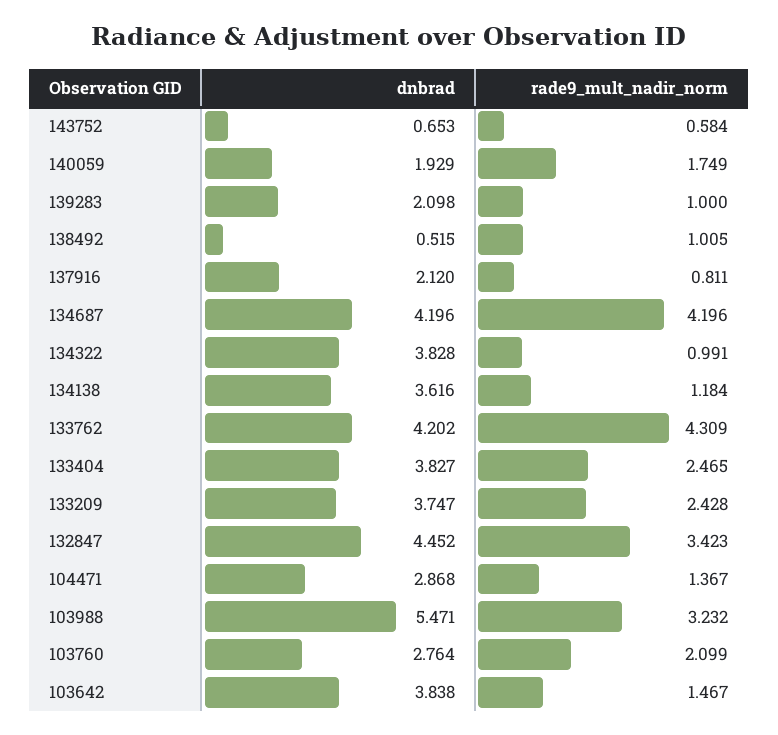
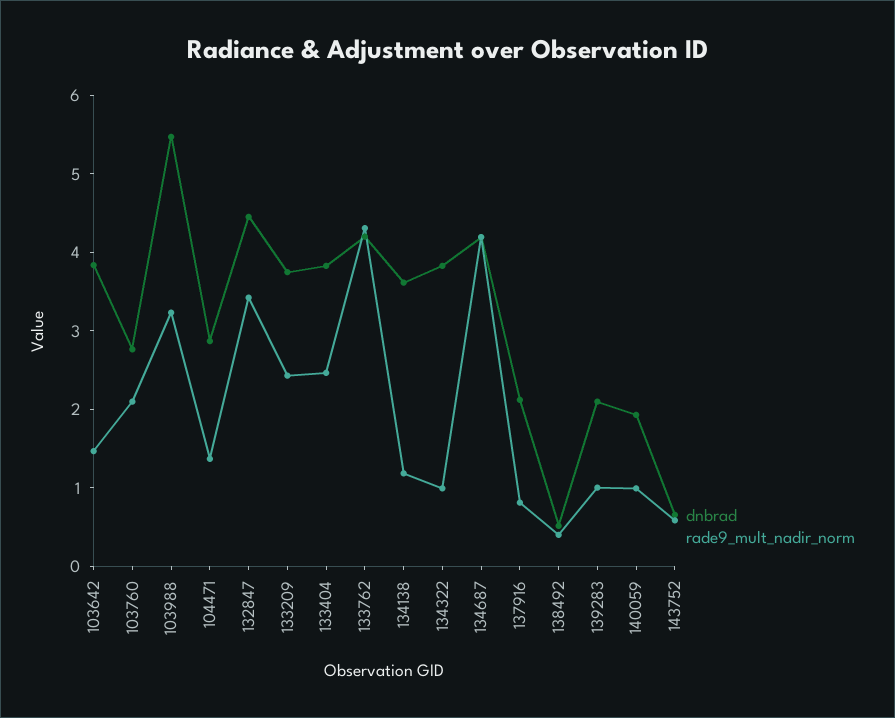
  {
    "dnbrad": {
      "143752": 0.653,
      "140059": 1.929,
      "139283": 2.098,
      "138492": 0.515,
      "137916": 2.12,
      "134687": 4.196,
      "134322": 3.828,
      "134138": 3.616,
      "133762": 4.202,
      "133404": 3.827,
      "133209": 3.747,
      "132847": 4.452,
      "104471": 2.868,
      "103988": 5.471,
      "103760": 2.764,
      "103642": 3.838
    },
    "rade9_mult_nadir_norm": {
      "143752": 0.584,
-     "140059": 1.749,
+     "140059": 1,
      "139283": 1,
-     "138492": 1.005,
+     "138492": 0.4,
      "137916": 0.811,
      "134687": 4.196,
      "134322": 0.991,
      "134138": 1.184,
      "133762": 4.309,
      "133404": 2.465,
      "133209": 2.428,
      "132847": 3.423,
      "104471": 1.367,
      "103988": 3.232,
      "103760": 2.099,
      "103642": 1.467
    }
  }

